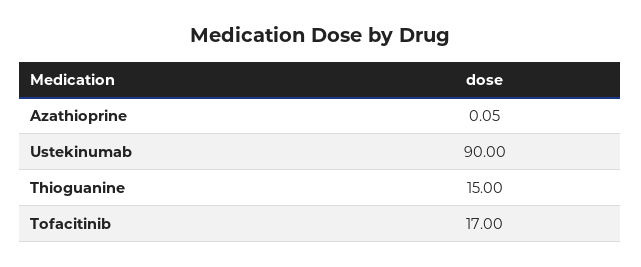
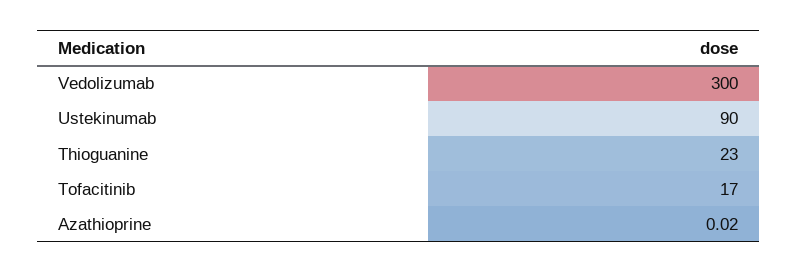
  {
-   "Azathioprine": 0.05,
+   "Azathioprine": 0.02,
    "Ustekinumab": 90,
-   "Thioguanine": 15,
+   "Thioguanine": 23,
-   "Tofacitinib": 17
+   "Tofacitinib": 17,
+   "Vedolizumab": 300
  }

